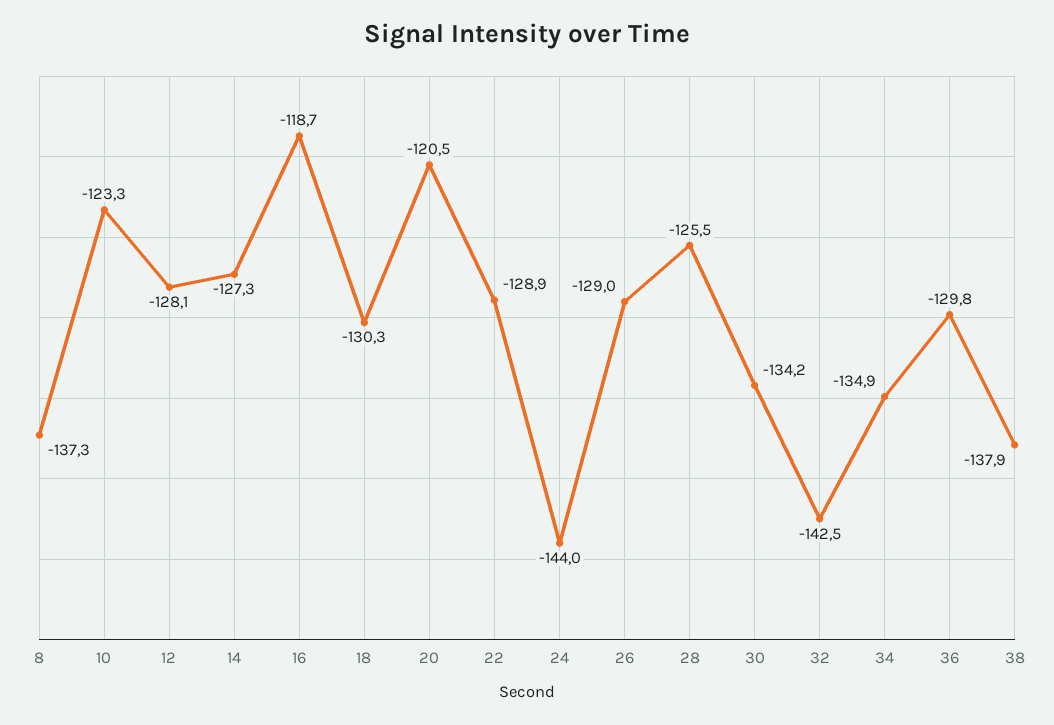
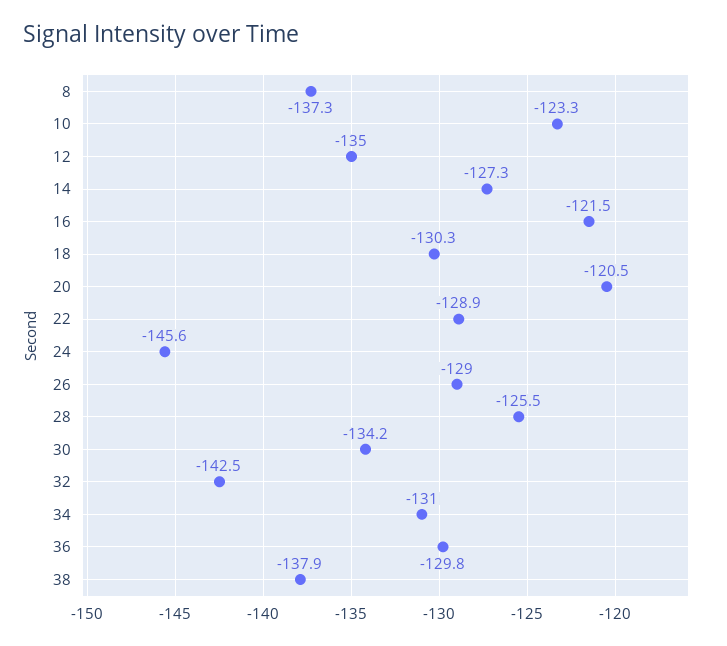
  {
    "8": -137.3,
    "10": -123.3,
-   "12": -128.1,
+   "12": -135,
    "14": -127.3,
-   "16": -118.7,
+   "16": -121.5,
    "18": -130.3,
    "20": -120.5,
    "22": -128.9,
-   "24": -144,
+   "24": -145.6,
    "26": -129,
    "28": -125.5,
    "30": -134.2,
    "32": -142.5,
-   "34": -134.9,
+   "34": -131,
    "36": -129.8,
    "38": -137.9
  }

